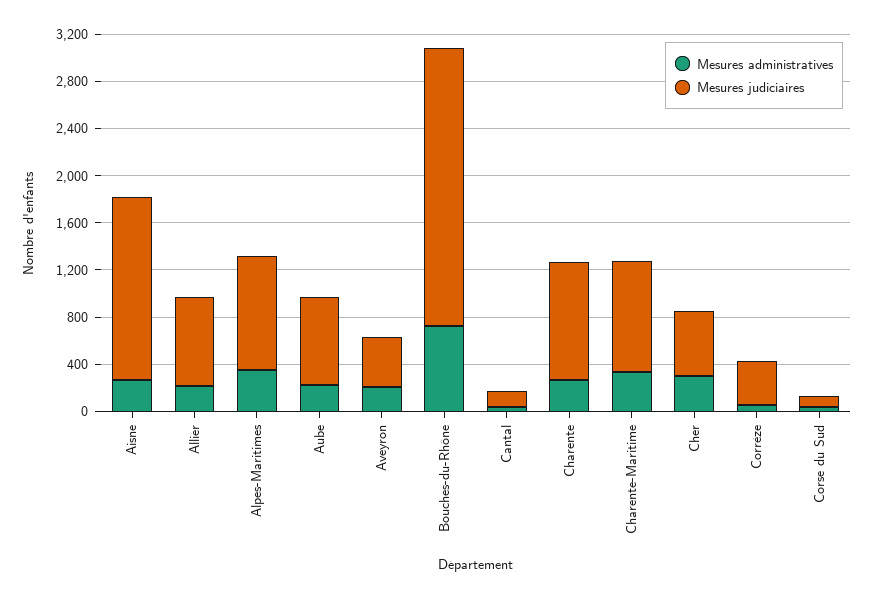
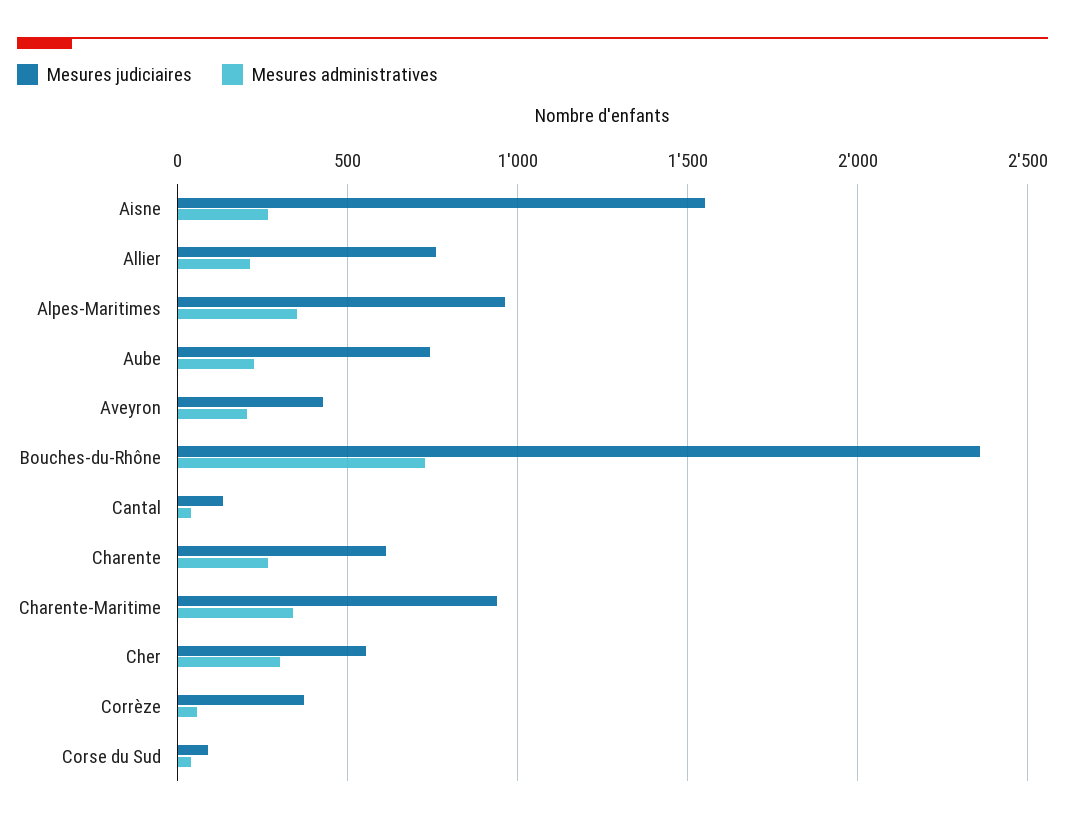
  {
    "Mesures administratives": {
      "Aisne": 250,
      "Allier": 200,
      "Alpes-Maritimes": 350,
      "Aube": 250,
      "Aveyron": 200,
      "Bouches-du-Rhône": 750,
      "Cantal": 50,
      "Charente": 250,
      "Charente-Maritime": 350,
      "Cher": 300,
      "Corrèze": 50,
      "Corse du Sud": 50
    },
    "Mesures judiciaires": {
      "Aisne": 1550,
      "Allier": 750,
      "Alpes-Maritimes": 950,
      "Aube": 750,
      "Aveyron": 450,
      "Bouches-du-Rhône": 2350,
      "Cantal": 150,
-     "Charente": 1000,
+     "Charente": 600,
      "Charente-Maritime": 950,
      "Cher": 550,
      "Corrèze": 350,
      "Corse du Sud": 100
    }
  }

